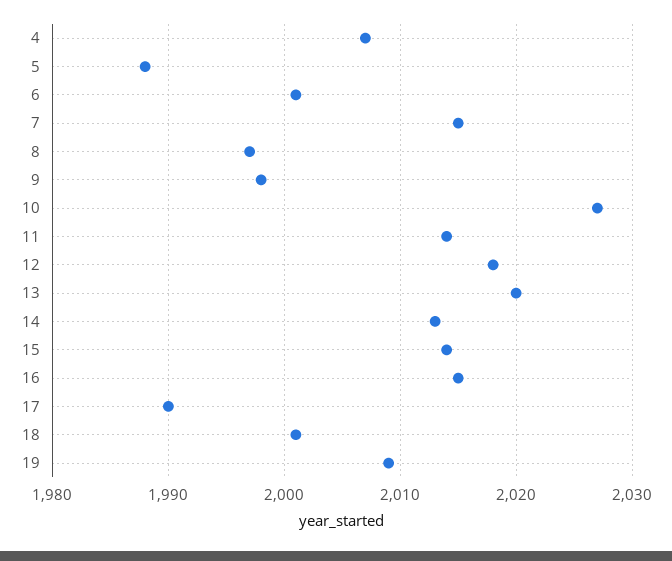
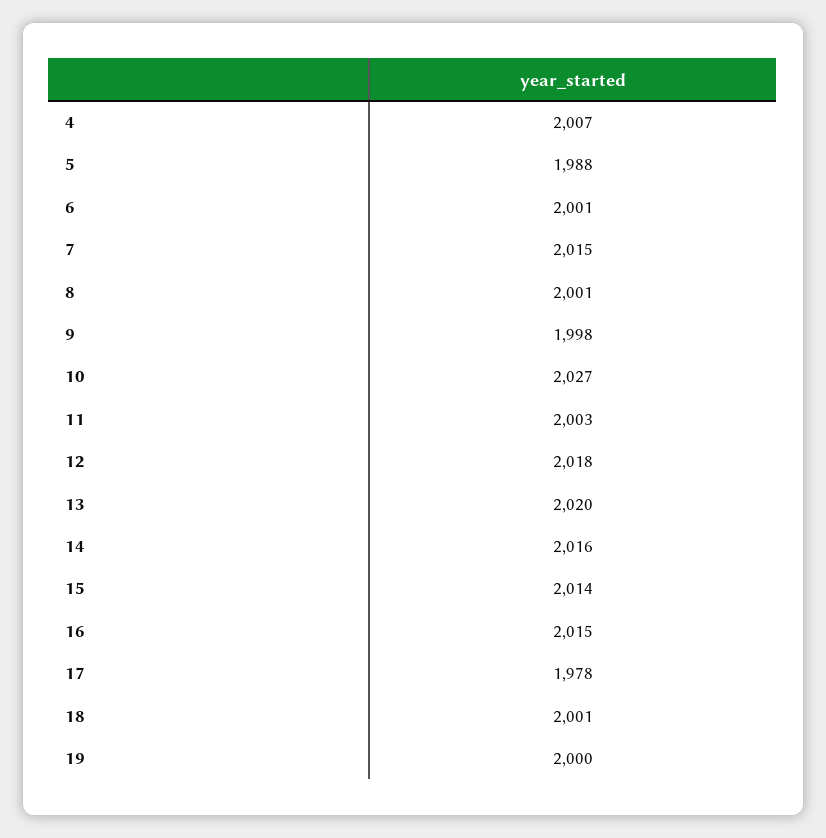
  {
    "4": 2007,
    "5": 1988,
    "6": 2001,
    "7": 2015,
-   "8": 1997,
+   "8": 2001,
    "9": 1998,
    "10": 2027,
-   "11": 2014,
+   "11": 2003,
    "12": 2018,
    "13": 2020,
-   "14": 2013,
+   "14": 2016,
    "15": 2014,
    "16": 2015,
-   "17": 1990,
+   "17": 1978,
    "18": 2001,
-   "19": 2009
+   "19": 2000
  }

